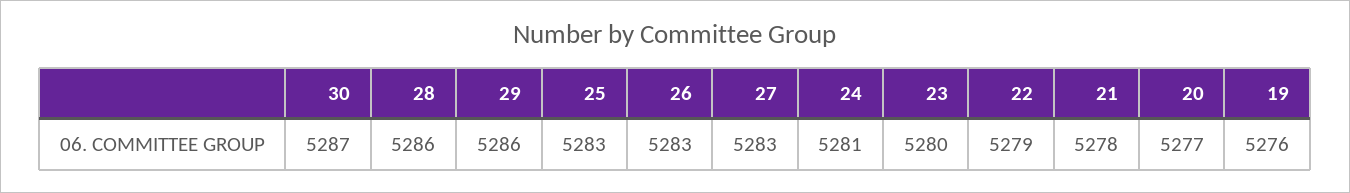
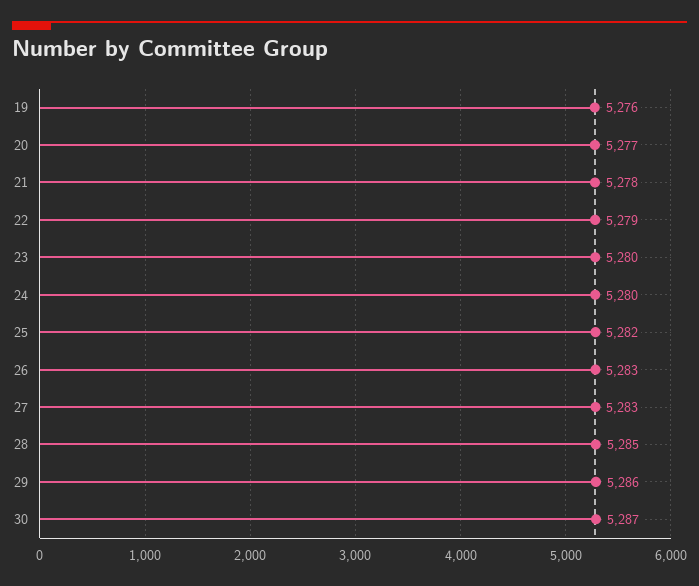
  {
    "30": 5287,
-   "28": 5286,
+   "28": 5285,
    "29": 5286,
-   "25": 5283,
+   "25": 5282,
    "26": 5283,
    "27": 5283,
-   "24": 5281,
+   "24": 5280,
    "23": 5280,
    "22": 5279,
    "21": 5278,
    "20": 5277,
    "19": 5276
  }

